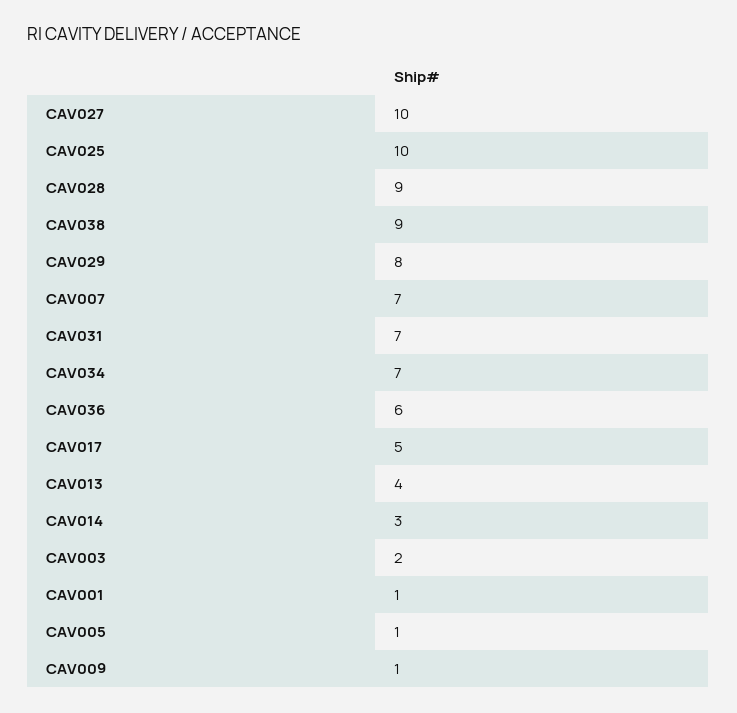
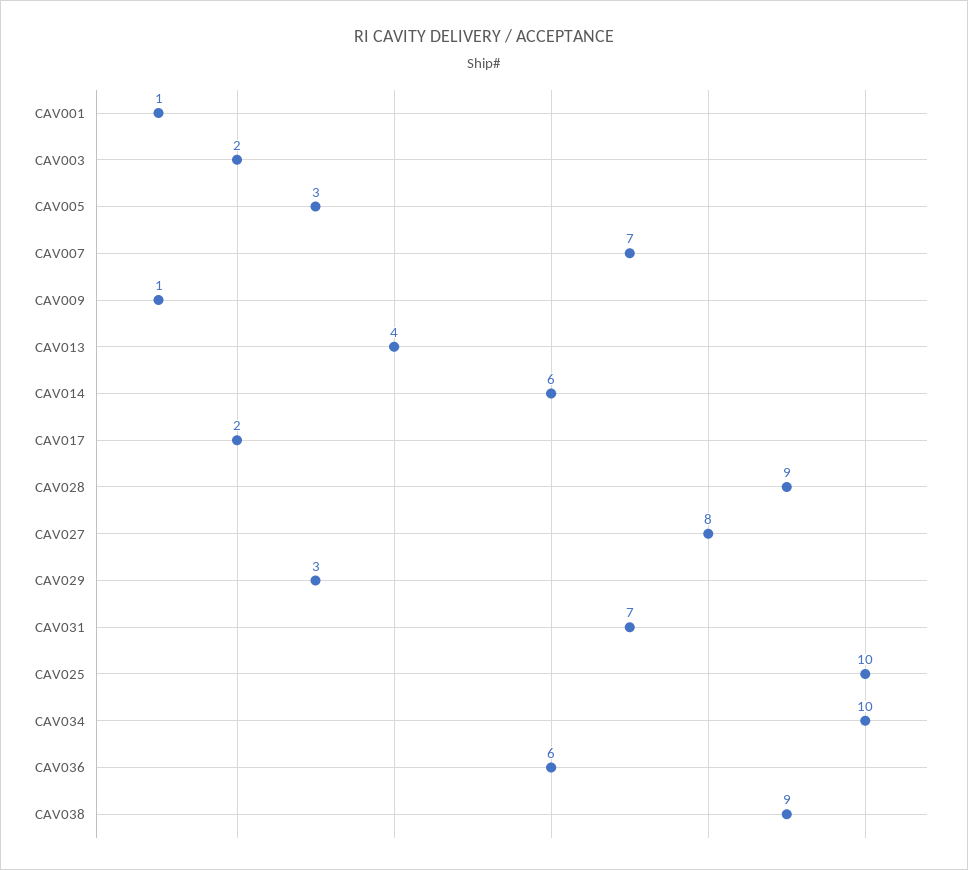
  {
-   "CAV027": 10,
+   "CAV027": 8,
    "CAV025": 10,
    "CAV028": 9,
    "CAV038": 9,
-   "CAV029": 8,
+   "CAV029": 3,
    "CAV007": 7,
    "CAV031": 7,
-   "CAV034": 7,
+   "CAV034": 10,
    "CAV036": 6,
-   "CAV017": 5,
+   "CAV017": 2,
    "CAV013": 4,
-   "CAV014": 3,
+   "CAV014": 6,
    "CAV003": 2,
    "CAV001": 1,
-   "CAV005": 1,
+   "CAV005": 3,
    "CAV009": 1
  }

